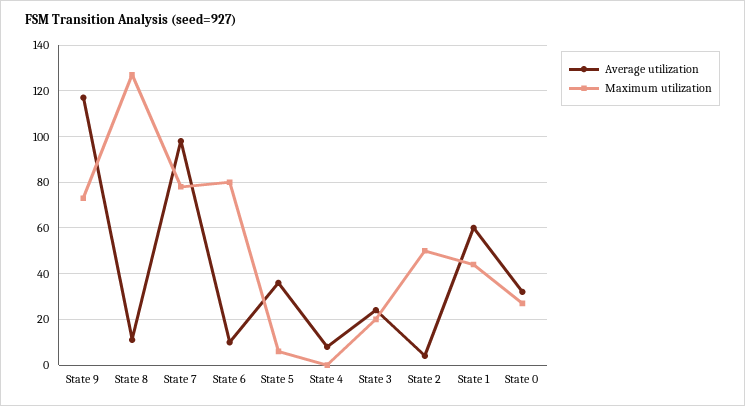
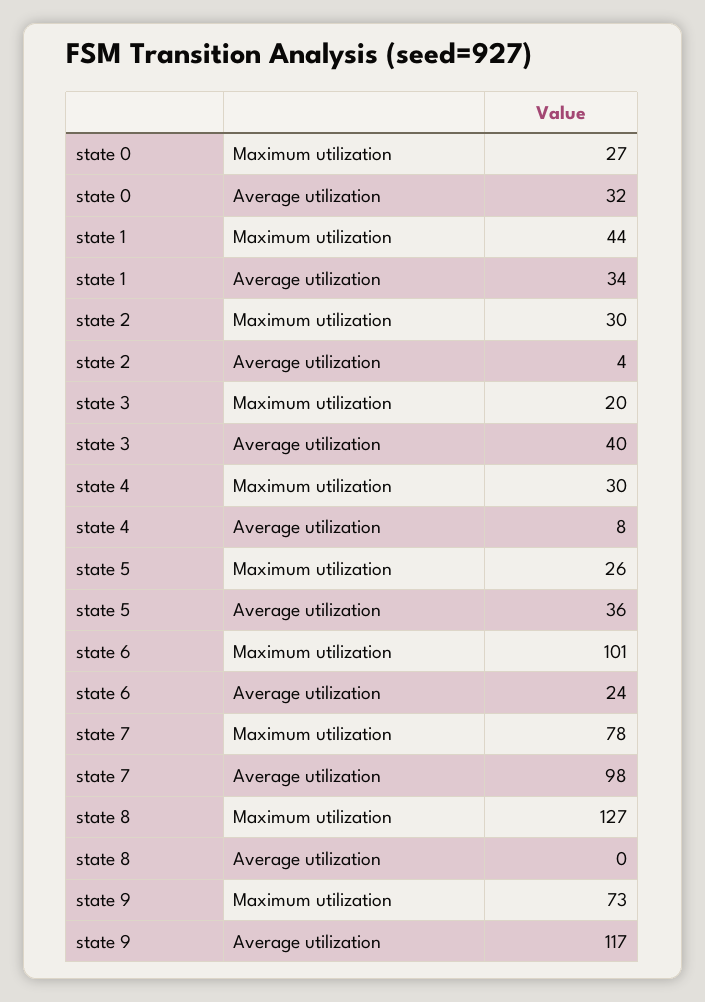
  {
    "Average utilization": {
      "State 9": 117,
-     "State 8": 10,
+     "State 8": 0,
      "State 7": 98,
-     "State 6": 10,
+     "State 6": 24,
      "State 5": 36,
      "State 4": 8,
-     "State 3": 25,
+     "State 3": 40,
      "State 2": 4,
-     "State 1": 60,
+     "State 1": 34,
      "State 0": 32
    },
    "Maximum utilization": {
      "State 9": 73,
      "State 8": 127,
      "State 7": 78,
-     "State 6": 80,
+     "State 6": 101,
-     "State 5": 5,
+     "State 5": 26,
-     "State 4": 0,
+     "State 4": 30,
      "State 3": 20,
-     "State 2": 50,
+     "State 2": 30,
      "State 1": 44,
      "State 0": 27
    }
  }

